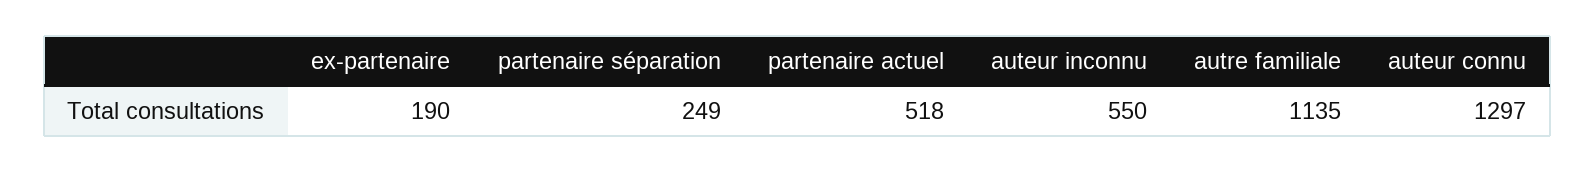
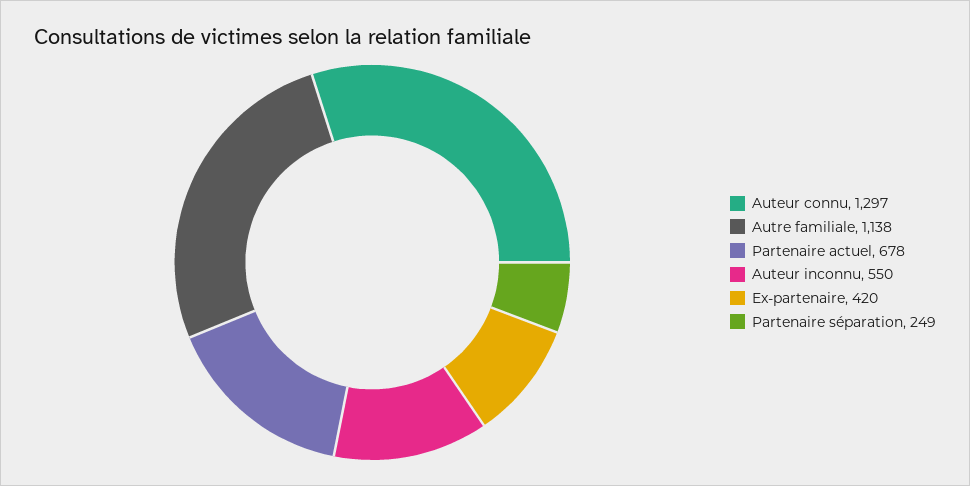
  {
-   "ex-partenaire": 190,
+   "ex-partenaire": 420,
    "partenaire séparation": 249,
-   "partenaire actuel": 518,
+   "partenaire actuel": 678,
    "auteur inconnu": 550,
-   "autre familiale": 1135,
+   "autre familiale": 1138,
    "auteur connu": 1297
  }

